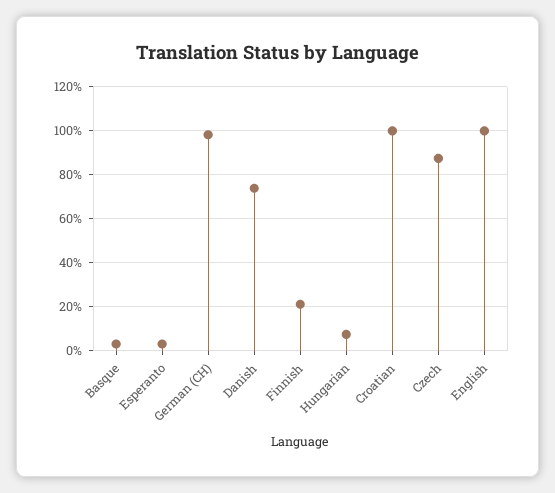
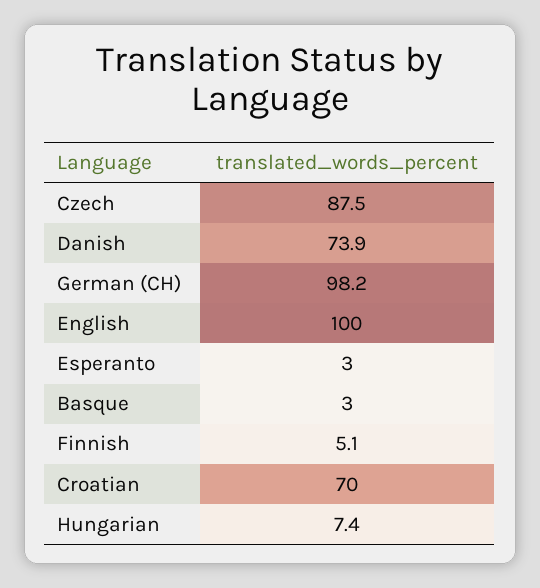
  {
    "Basque": 3,
    "Esperanto": 3,
    "German (CH)": 98.2,
    "Danish": 73.9,
-   "Finnish": 20,
+   "Finnish": 5.1,
    "Hungarian": 7.4,
-   "Croatian": 100,
+   "Croatian": 70,
    "Czech": 87.5,
    "English": 100
  }

